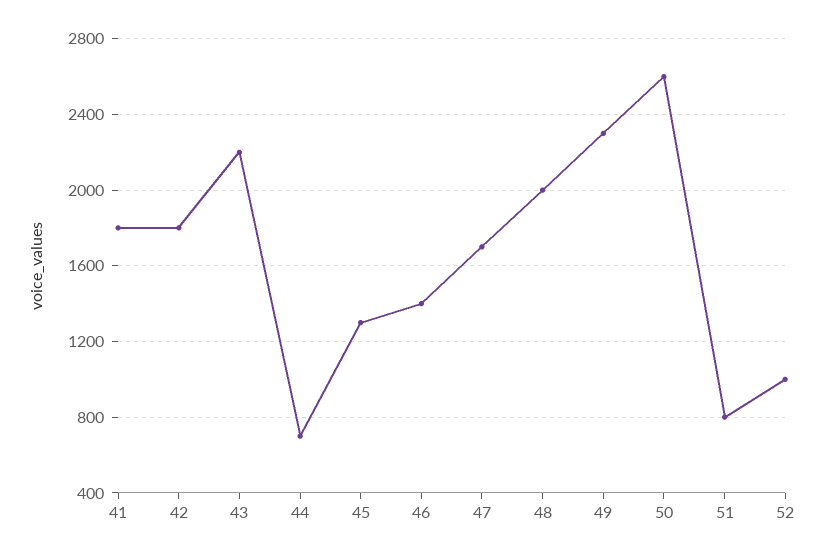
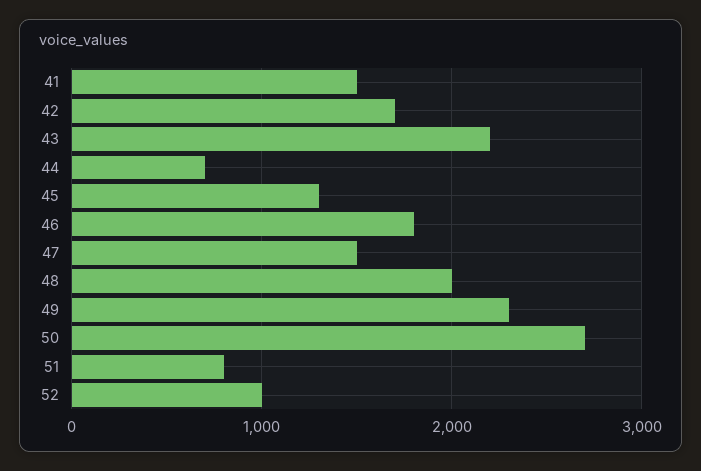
  {
-   "41": 1800,
+   "41": 1500,
-   "42": 1800,
+   "42": 1700,
    "43": 2200,
    "44": 700,
    "45": 1300,
-   "46": 1400,
+   "46": 1800,
-   "47": 1700,
+   "47": 1500,
    "48": 2000,
    "49": 2300,
-   "50": 2600,
+   "50": 2700,
    "51": 800,
    "52": 1000
  }

